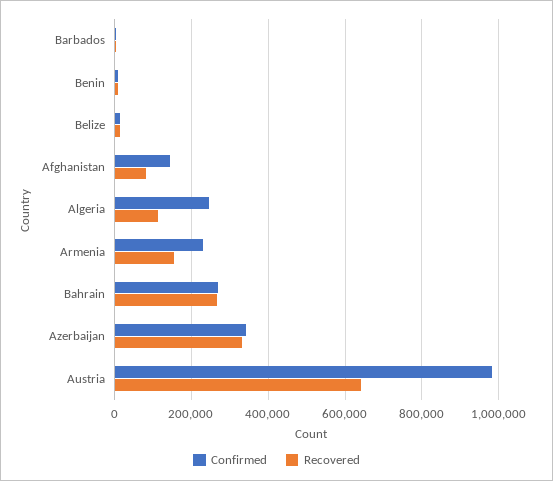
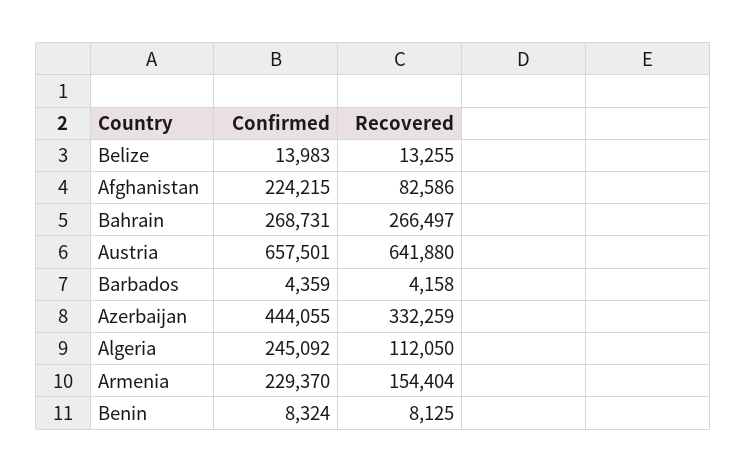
  {
    "Confirmed": {
      "Barbados": 4359,
      "Benin": 8324,
      "Belize": 13983,
-     "Afghanistan": 140000,
+     "Afghanistan": 224215,
      "Algeria": 245092,
      "Armenia": 229370,
      "Bahrain": 268731,
-     "Azerbaijan": 340000,
+     "Azerbaijan": 444055,
-     "Austria": 980000
+     "Austria": 657501
    },
    "Recovered": {
      "Barbados": 4158,
      "Benin": 8125,
      "Belize": 13255,
      "Afghanistan": 82586,
      "Algeria": 112050,
      "Armenia": 154404,
      "Bahrain": 266497,
      "Azerbaijan": 332259,
      "Austria": 641880
    }
  }

